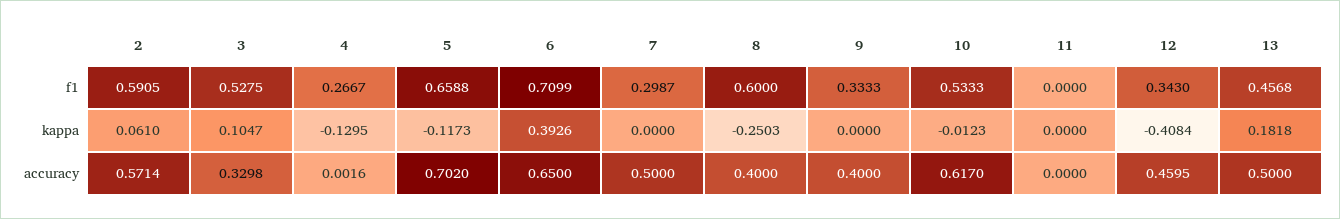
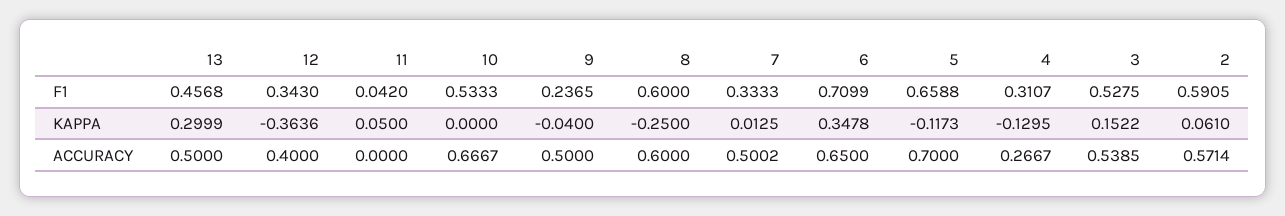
  {
    "2": {
      "f1": 0.5905,
      "kappa": 0.061,
      "accuracy": 0.5714
    },
    "3": {
      "f1": 0.5275,
-     "kappa": 0.1047,
+     "kappa": 0.1522,
-     "accuracy": 0.3298
+     "accuracy": 0.5385
    },
    "4": {
-     "f1": 0.2667,
+     "f1": 0.3107,
      "kappa": -0.1295,
-     "accuracy": 0.0016
+     "accuracy": 0.2667
    },
    "5": {
      "f1": 0.6588,
      "kappa": -0.1173,
-     "accuracy": 0.702
+     "accuracy": 0.7
    },
    "6": {
      "f1": 0.7099,
-     "kappa": 0.3926,
+     "kappa": 0.3478,
      "accuracy": 0.65
    },
    "7": {
-     "f1": 0.2987,
+     "f1": 0.3333,
-     "kappa": 0,
+     "kappa": 0.0125,
-     "accuracy": 0.5
+     "accuracy": 0.5002
    },
    "8": {
      "f1": 0.6,
-     "kappa": -0.2503,
+     "kappa": -0.25,
-     "accuracy": 0.4
+     "accuracy": 0.6
    },
    "9": {
-     "f1": 0.3333,
+     "f1": 0.2365,
-     "kappa": 0,
+     "kappa": -0.04,
-     "accuracy": 0.4
+     "accuracy": 0.5
    },
    "10": {
      "f1": 0.5333,
-     "kappa": -0.0123,
+     "kappa": 0,
-     "accuracy": 0.617
+     "accuracy": 0.6667
    },
    "11": {
-     "f1": 0,
+     "f1": 0.042,
-     "kappa": 0,
+     "kappa": 0.05,
      "accuracy": 0
    },
    "12": {
      "f1": 0.343,
-     "kappa": -0.4084,
+     "kappa": -0.3636,
-     "accuracy": 0.4595
+     "accuracy": 0.4
    },
    "13": {
      "f1": 0.4568,
-     "kappa": 0.1818,
+     "kappa": 0.2999,
      "accuracy": 0.5
    }
  }

